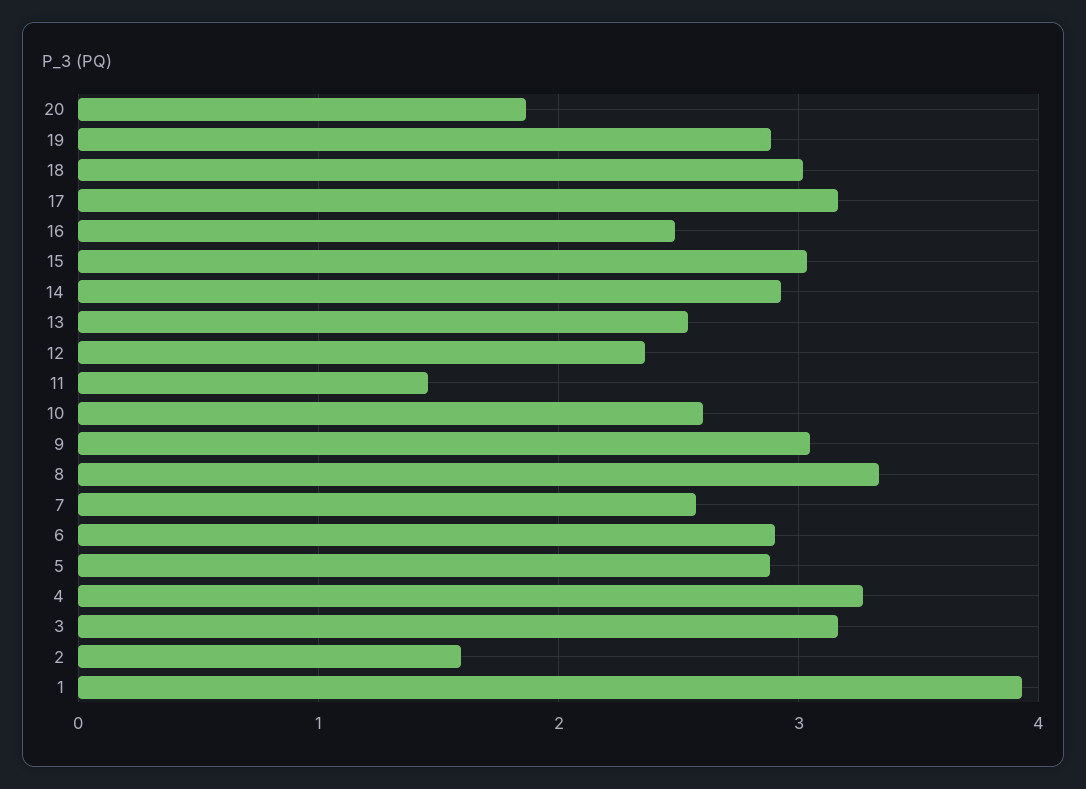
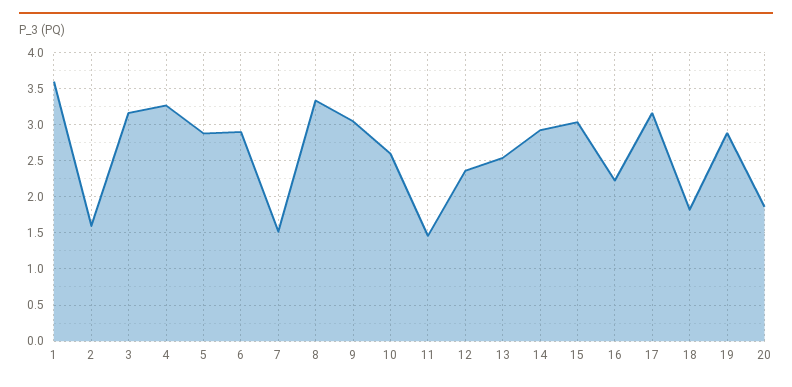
  {
    "20": 1.9,
    "19": 2.9,
-   "18": 3,
+   "18": 1.8,
    "17": 3.2,
-   "16": 2.5,
+   "16": 2.2,
    "15": 3,
    "14": 2.9,
    "13": 2.5,
    "12": 2.4,
    "11": 1.5,
    "10": 2.6,
    "9": 3,
    "8": 3.3,
-   "7": 2.6,
+   "7": 1.5,
    "6": 2.9,
    "5": 2.9,
    "4": 3.3,
    "3": 3.2,
    "2": 1.6,
-   "1": 3.9
+   "1": 3.6
  }

